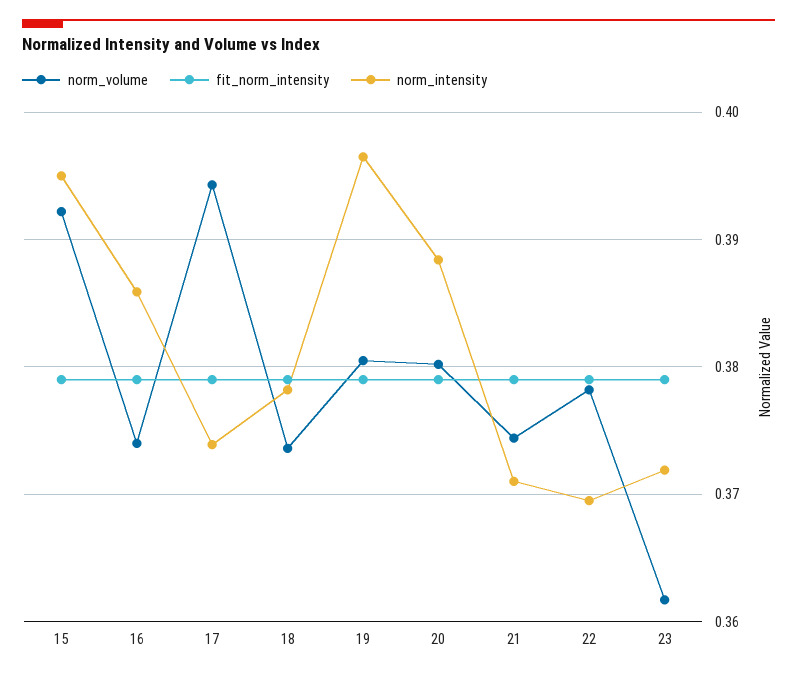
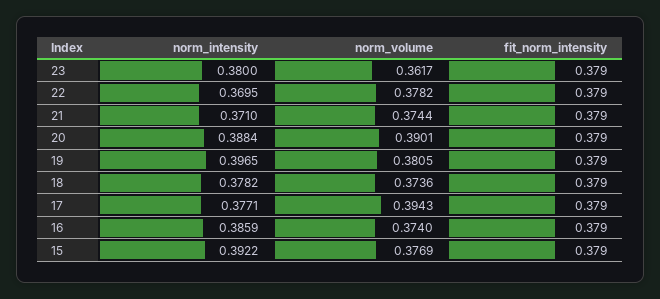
  {
    "norm_volume": {
-     "15": 0.392,
+     "15": 0.3769,
      "16": 0.374,
      "17": 0.3943,
      "18": 0.3736,
      "19": 0.3805,
-     "20": 0.38,
+     "20": 0.3901,
      "21": 0.3744,
      "22": 0.3782,
      "23": 0.3617
    },
    "fit_norm_intensity": {
      "15": 0.379,
      "16": 0.379,
      "17": 0.379,
      "18": 0.379,
      "19": 0.379,
      "20": 0.379,
      "21": 0.379,
      "22": 0.379,
      "23": 0.379
    },
    "norm_intensity": {
-     "15": 0.395,
+     "15": 0.3922,
      "16": 0.3859,
-     "17": 0.374,
+     "17": 0.3771,
      "18": 0.3782,
      "19": 0.3965,
      "20": 0.3884,
      "21": 0.371,
      "22": 0.3695,
-     "23": 0.372
+     "23": 0.38
    }
  }

